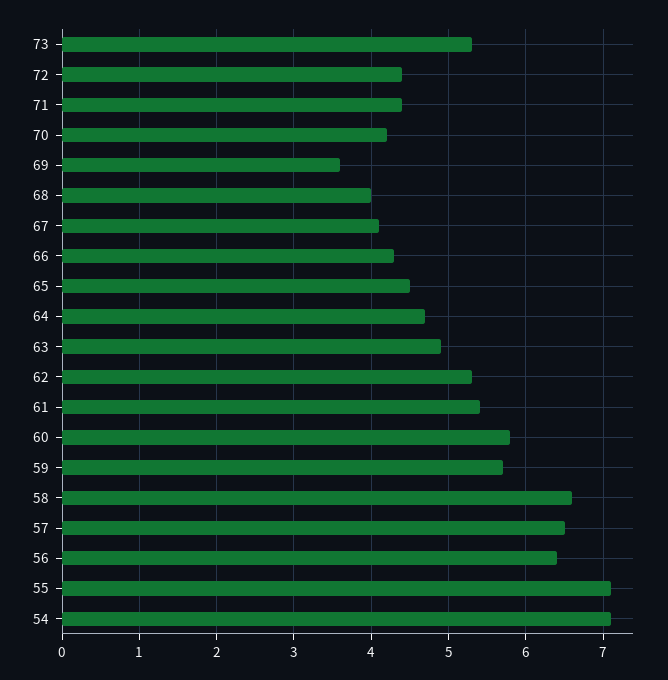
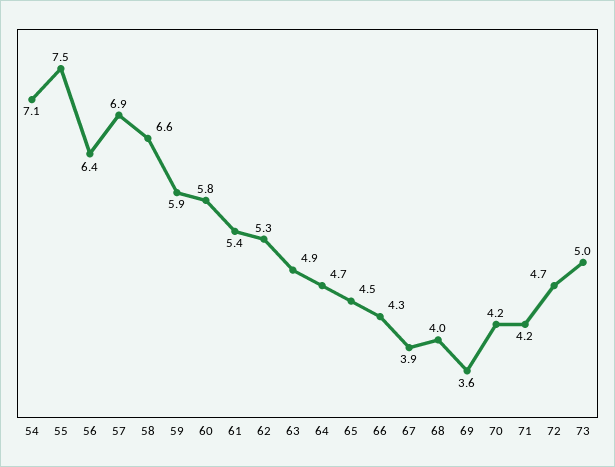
  {
-   "73": 5.3,
+   "73": 5,
-   "72": 4.4,
+   "72": 4.7,
-   "71": 4.4,
+   "71": 4.2,
    "70": 4.2,
    "69": 3.6,
    "68": 4,
-   "67": 4.1,
+   "67": 3.9,
    "66": 4.3,
    "65": 4.5,
    "64": 4.7,
    "63": 4.9,
    "62": 5.3,
    "61": 5.4,
    "60": 5.8,
-   "59": 5.7,
+   "59": 5.9,
    "58": 6.6,
-   "57": 6.5,
+   "57": 6.9,
    "56": 6.4,
-   "55": 7.1,
+   "55": 7.5,
    "54": 7.1
  }

